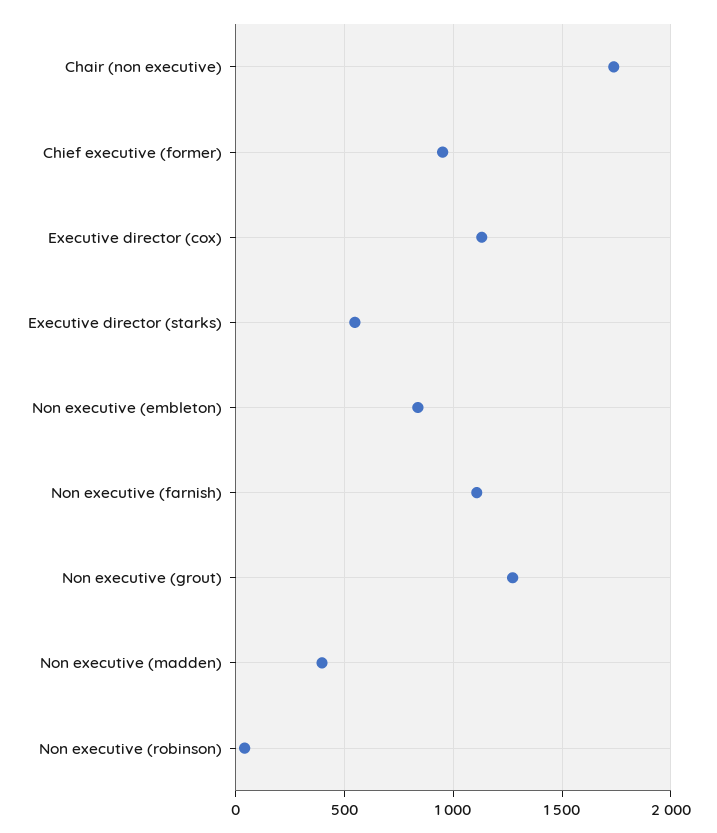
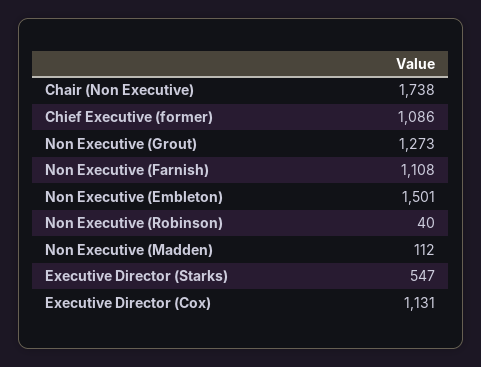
  {
    "Chair (non executive)": 1738,
-   "Chief executive (former)": 950,
+   "Chief executive (former)": 1086,
    "Executive director (cox)": 1131,
    "Executive director (starks)": 547,
-   "Non executive (embleton)": 850,
+   "Non executive (embleton)": 1501,
    "Non executive (farnish)": 1108,
    "Non executive (grout)": 1273,
-   "Non executive (madden)": 400,
+   "Non executive (madden)": 112,
    "Non executive (robinson)": 40
  }

